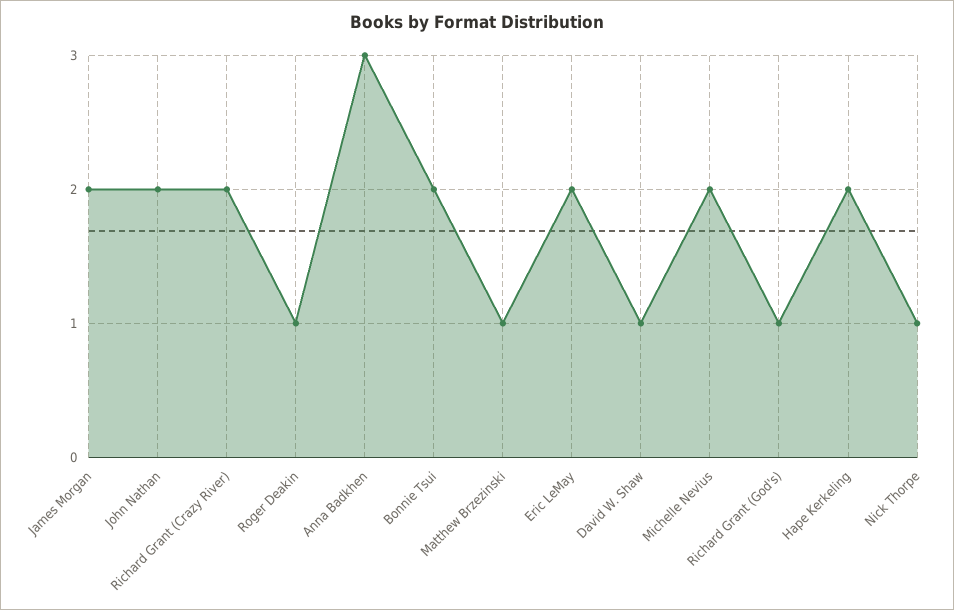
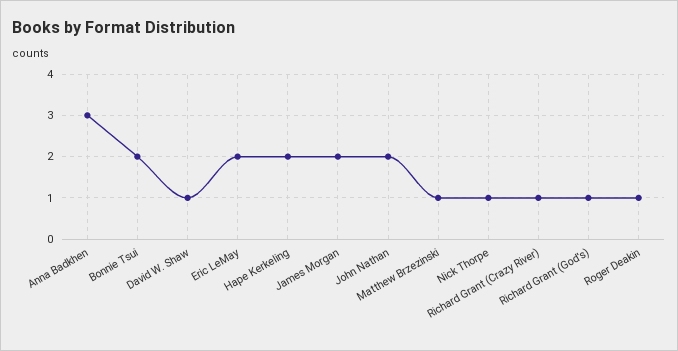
  {
    "James Morgan": 2,
    "John Nathan": 2,
-   "Richard Grant (Crazy River)": 2,
+   "Richard Grant (Crazy River)": 1,
    "Roger Deakin": 1,
    "Anna Badkhen": 3,
    "Bonnie Tsui": 2,
    "Matthew Brzezinski": 1,
    "Eric LeMay": 2,
    "David W. Shaw": 1,
-   "Michelle Nevius": 2,
    "Richard Grant (God's)": 1,
    "Hape Kerkeling": 2,
    "Nick Thorpe": 1
  }

